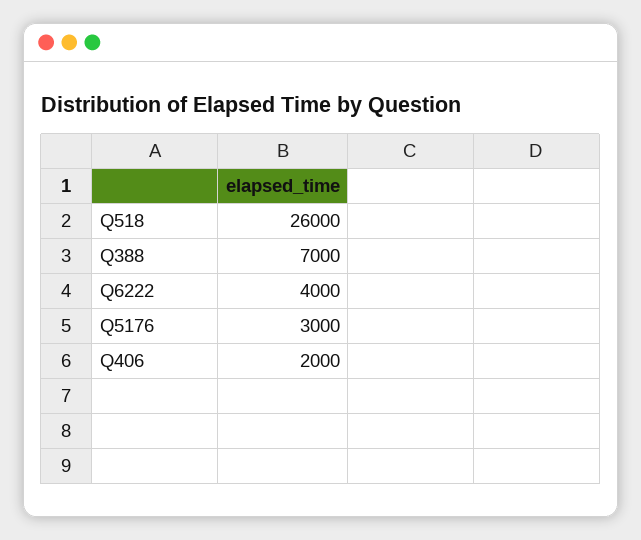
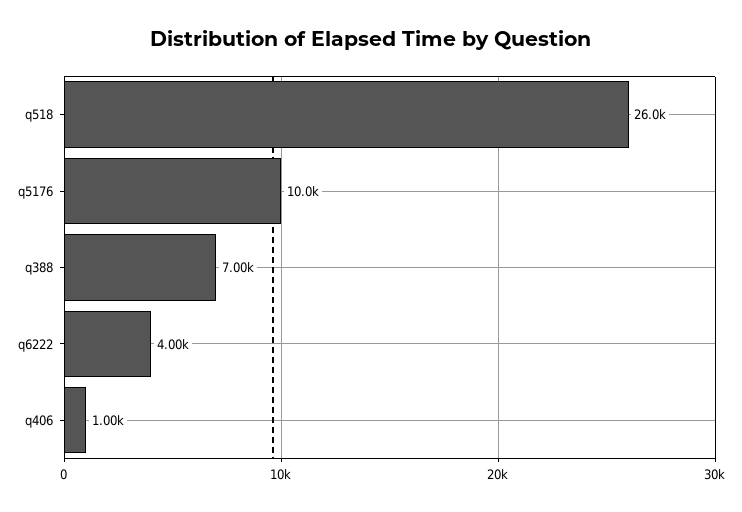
  {
    "Q518": 26000,
    "Q388": 7000,
    "Q6222": 4000,
-   "Q5176": 3000,
+   "Q5176": 10000,
-   "Q406": 2000
+   "Q406": 1000
  }

